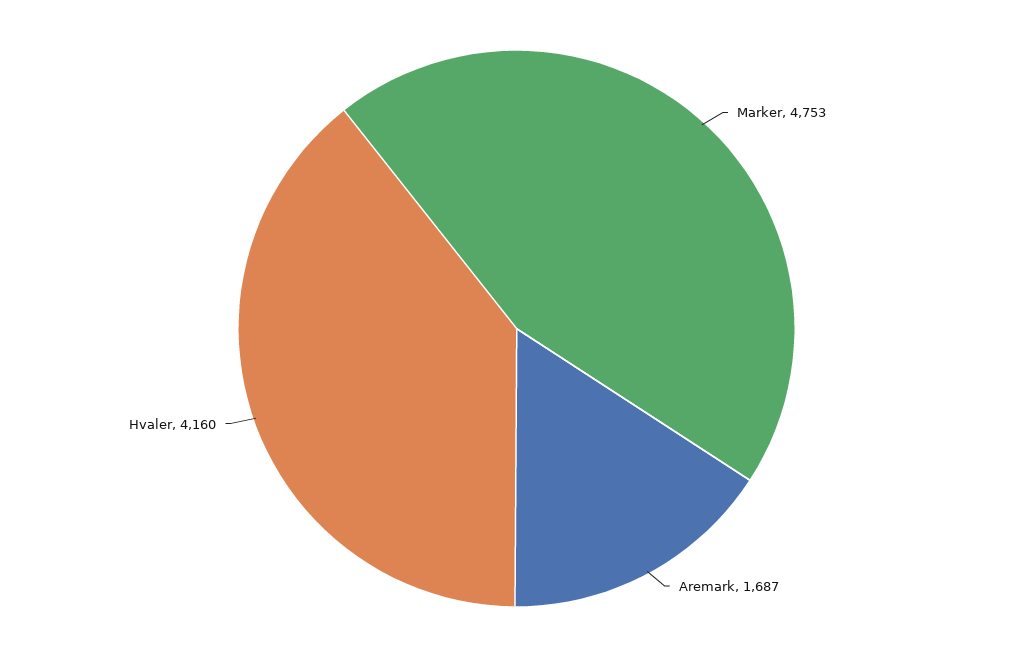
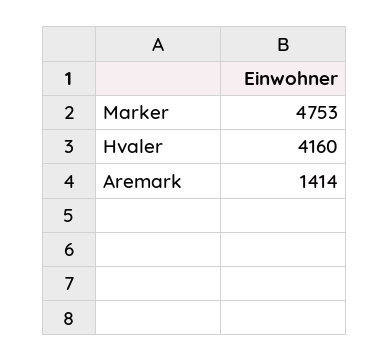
  {
    "Marker": 4753,
-   "Aremark": 1687,
+   "Aremark": 1414,
    "Hvaler": 4160
  }

